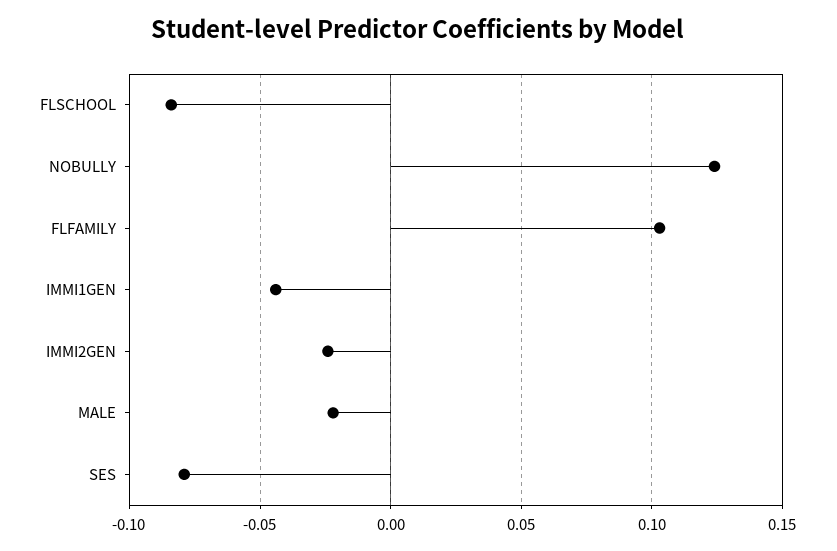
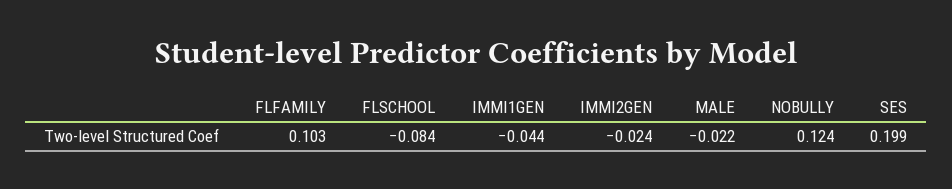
  {
    "FLSCHOOL": -0.084,
    "NOBULLY": 0.124,
    "FLFAMILY": 0.103,
    "IMMI1GEN": -0.044,
    "IMMI2GEN": -0.024,
    "MALE": -0.022,
-   "SES": -0.08
+   "SES": 0.199
  }

